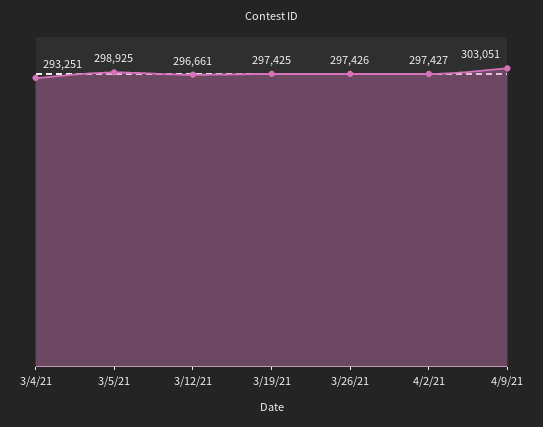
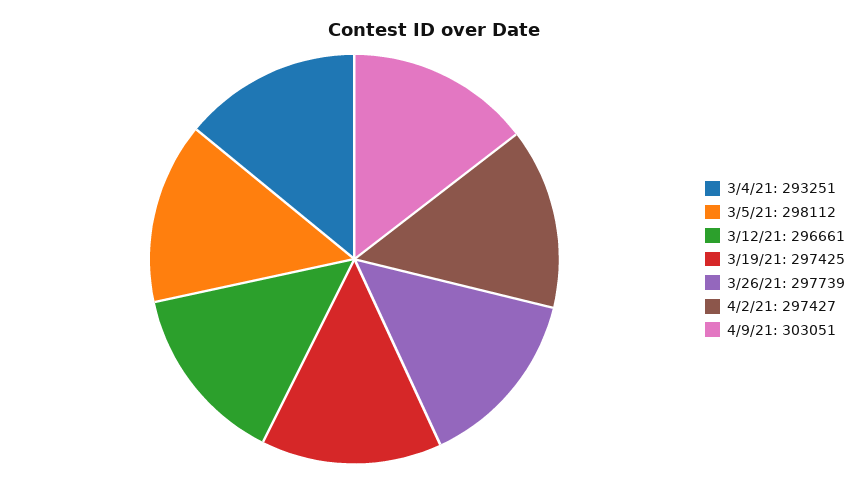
  {
    "3/4/21": 293251,
-   "3/5/21": 298925,
+   "3/5/21": 298112,
    "3/12/21": 296661,
    "3/19/21": 297425,
-   "3/26/21": 297426,
+   "3/26/21": 297739,
    "4/2/21": 297427,
    "4/9/21": 303051
  }

